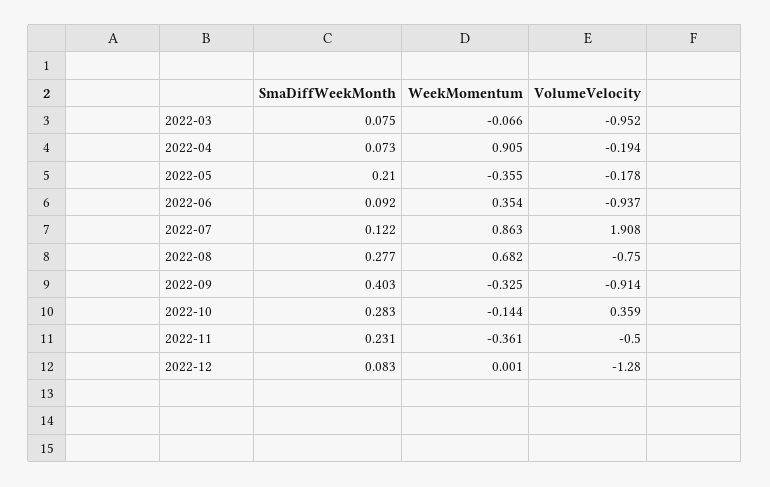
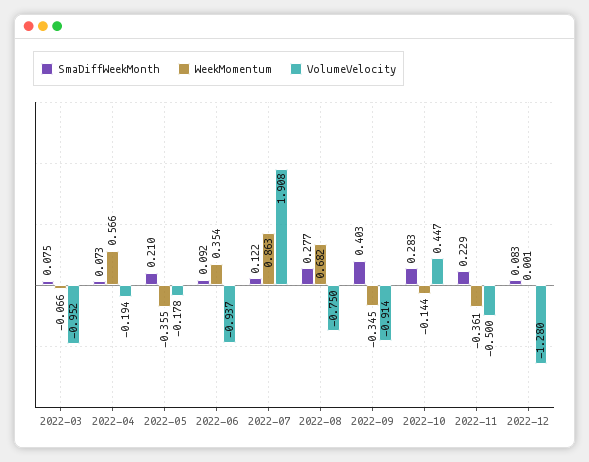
  {
    "SmaDiffWeekMonth": {
      "2022-03": 0.075,
      "2022-04": 0.073,
      "2022-05": 0.21,
      "2022-06": 0.092,
      "2022-07": 0.122,
      "2022-08": 0.277,
      "2022-09": 0.403,
      "2022-10": 0.283,
-     "2022-11": 0.231,
+     "2022-11": 0.229,
      "2022-12": 0.083
    },
    "WeekMomentum": {
      "2022-03": -0.066,
-     "2022-04": 0.905,
+     "2022-04": 0.566,
      "2022-05": -0.355,
      "2022-06": 0.354,
      "2022-07": 0.863,
      "2022-08": 0.682,
-     "2022-09": -0.325,
+     "2022-09": -0.345,
      "2022-10": -0.144,
      "2022-11": -0.361,
      "2022-12": 0.001
    },
    "VolumeVelocity": {
      "2022-03": -0.952,
      "2022-04": -0.194,
      "2022-05": -0.178,
      "2022-06": -0.937,
      "2022-07": 1.908,
      "2022-08": -0.75,
      "2022-09": -0.914,
-     "2022-10": 0.359,
+     "2022-10": 0.447,
      "2022-11": -0.5,
      "2022-12": -1.28
    }
  }

